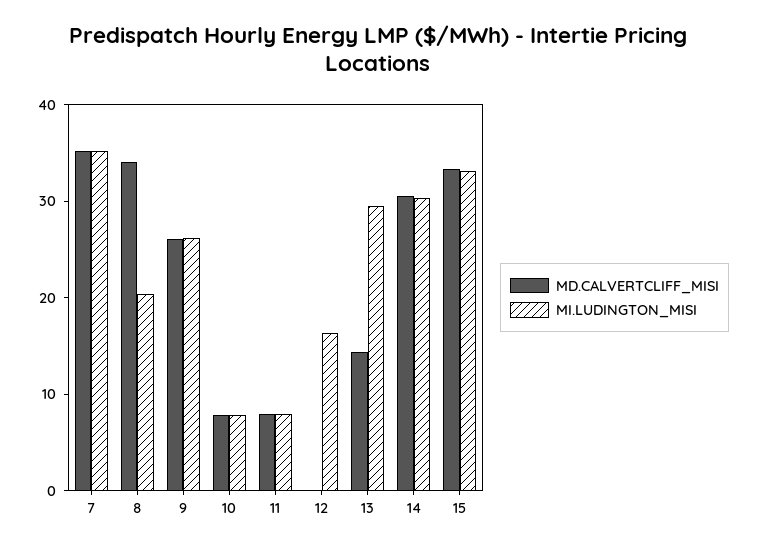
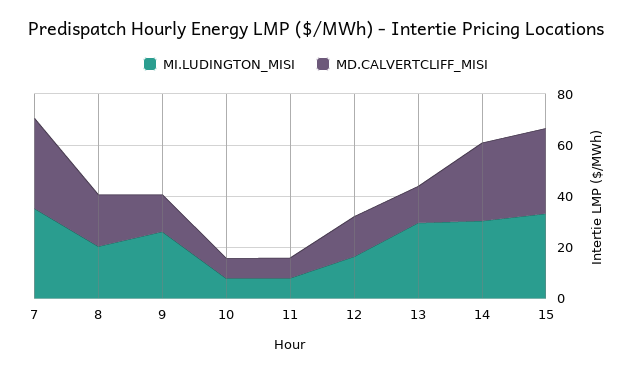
  {
    "MD.CALVERTCLIFF_MISI": {
      "7": 36,
-     "8": 34,
+     "8": 20,
-     "9": 26,
+     "9": 15,
      "10": 8,
      "11": 8,
-     "12": 0,
+     "12": 15,
      "13": 14,
      "14": 30,
      "15": 34
    },
    "MI.LUDINGTON_MISI": {
      "7": 36,
      "8": 20,
      "9": 26,
      "10": 8,
      "11": 8,
      "12": 16,
      "13": 30,
      "14": 30,
      "15": 34
    }
  }

